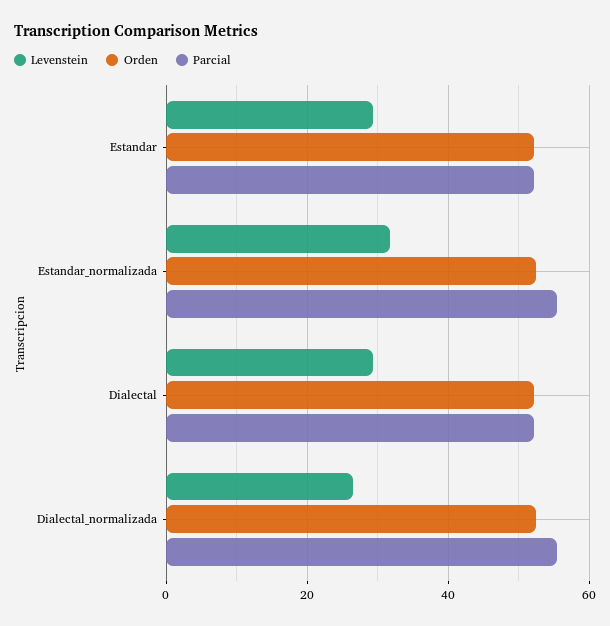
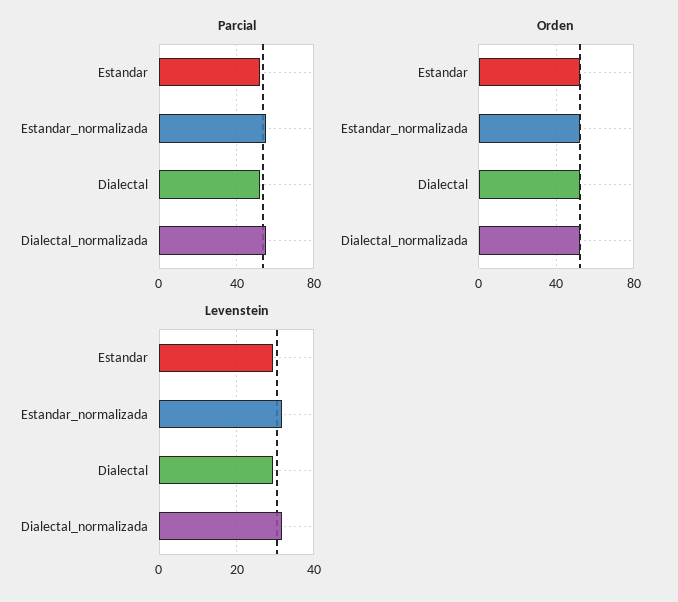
  {
    "Levenstein": {
      "Estandar": 30,
      "Estandar_normalizada": 32,
      "Dialectal": 30,
-     "Dialectal_normalizada": 26
+     "Dialectal_normalizada": 32
    },
    "Orden": {
      "Estandar": 52,
      "Estandar_normalizada": 52,
      "Dialectal": 52,
      "Dialectal_normalizada": 52
    },
    "Parcial": {
      "Estandar": 52,
      "Estandar_normalizada": 56,
      "Dialectal": 52,
      "Dialectal_normalizada": 56
    }
  }

